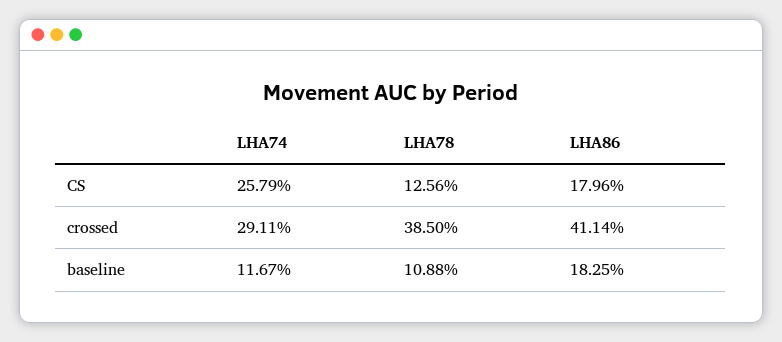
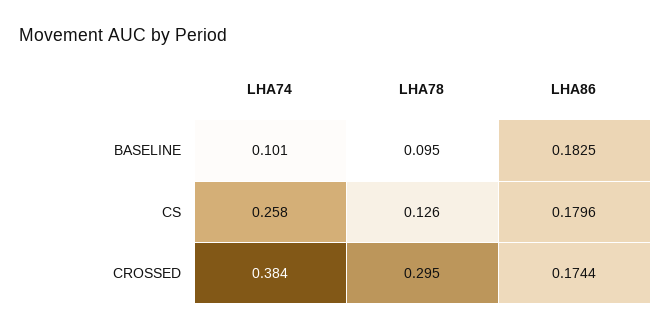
  {
    "LHA74": {
      "CS": 0.2579,
-     "crossed": 0.2911,
+     "crossed": 0.384,
-     "baseline": 0.1167
+     "baseline": 0.101
    },
    "LHA78": {
      "CS": 0.1256,
-     "crossed": 0.385,
+     "crossed": 0.295,
-     "baseline": 0.1088
+     "baseline": 0.095
    },
    "LHA86": {
      "CS": 0.1796,
-     "crossed": 0.4114,
+     "crossed": 0.1744,
      "baseline": 0.1825
    }
  }

